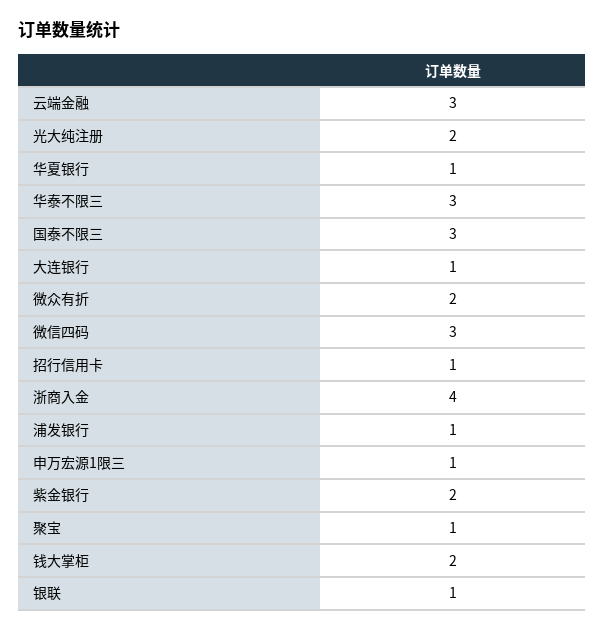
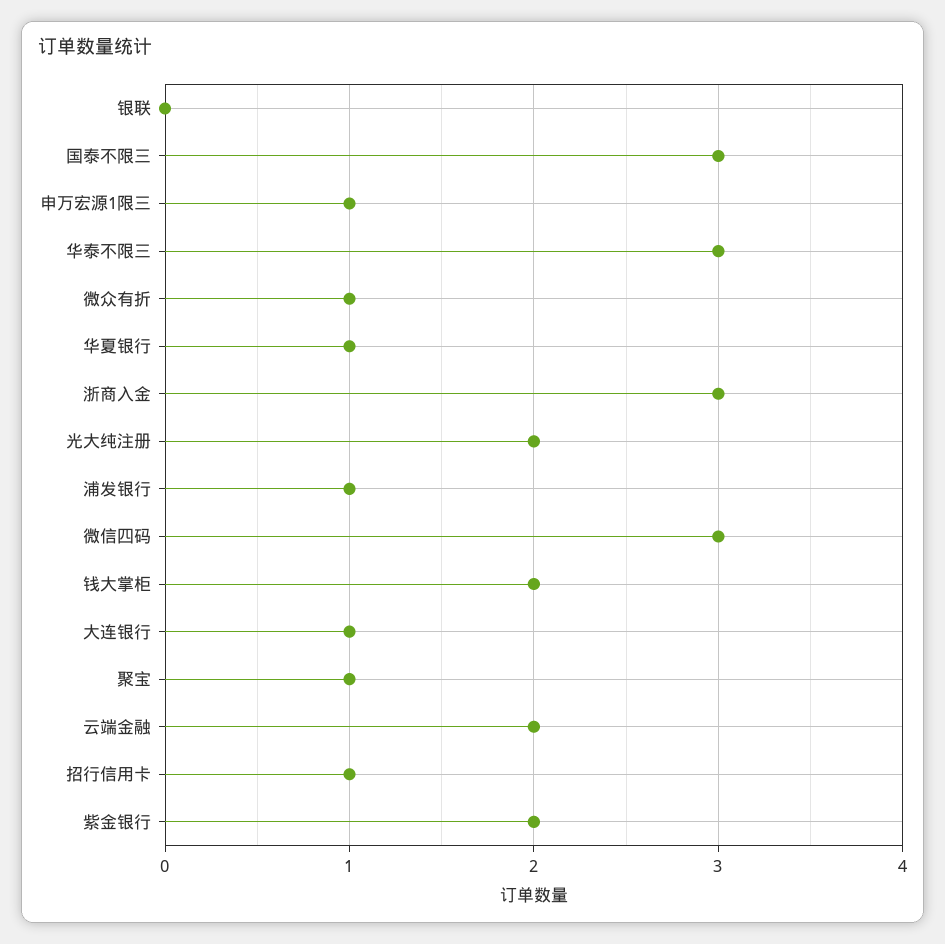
  {
-   "云端金融": 3,
+   "云端金融": 2,
    "光大纯注册": 2,
    "华夏银行": 1,
    "华泰不限三": 3,
    "国泰不限三": 3,
    "大连银行": 1,
-   "微众有折": 2,
+   "微众有折": 1,
    "微信四码": 3,
    "招行信用卡": 1,
-   "浙商入金": 4,
+   "浙商入金": 3,
    "浦发银行": 1,
    "申万宏源1限三": 1,
    "紫金银行": 2,
    "聚宝": 1,
    "钱大掌柜": 2,
-   "银联": 1
+   "银联": 0
  }

